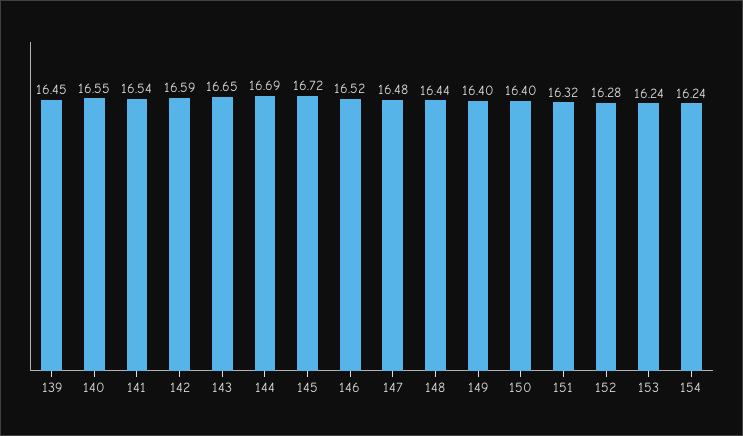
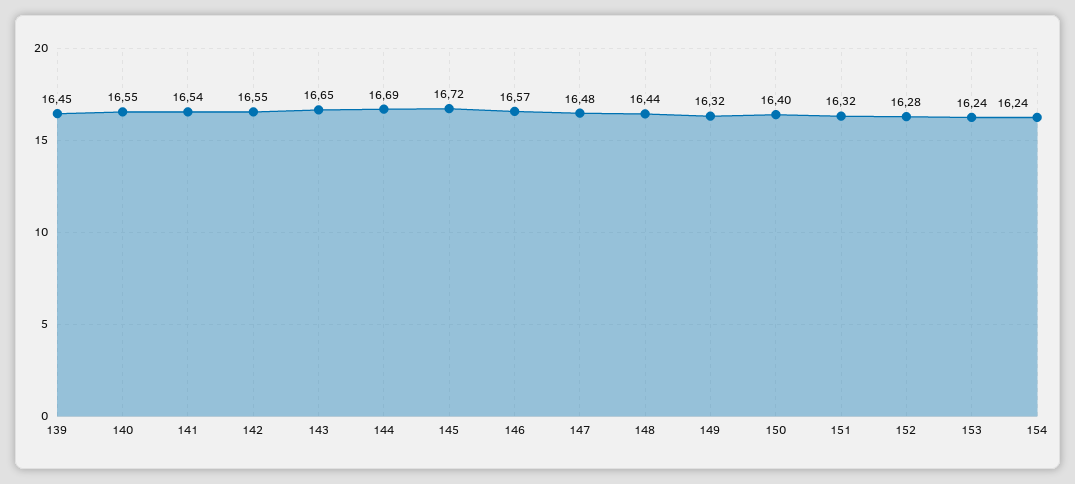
  {
    "139": 16.45,
    "140": 16.55,
    "141": 16.54,
-   "142": 16.59,
+   "142": 16.55,
    "143": 16.65,
    "144": 16.69,
    "145": 16.72,
-   "146": 16.52,
+   "146": 16.57,
    "147": 16.48,
    "148": 16.44,
-   "149": 16.4,
+   "149": 16.32,
    "150": 16.4,
    "151": 16.32,
    "152": 16.28,
    "153": 16.24,
    "154": 16.24
  }

